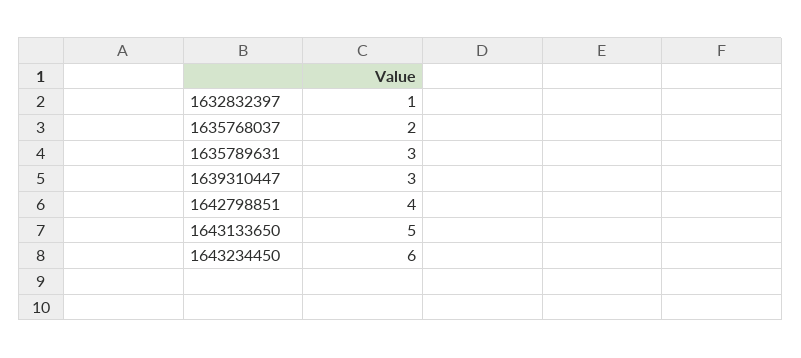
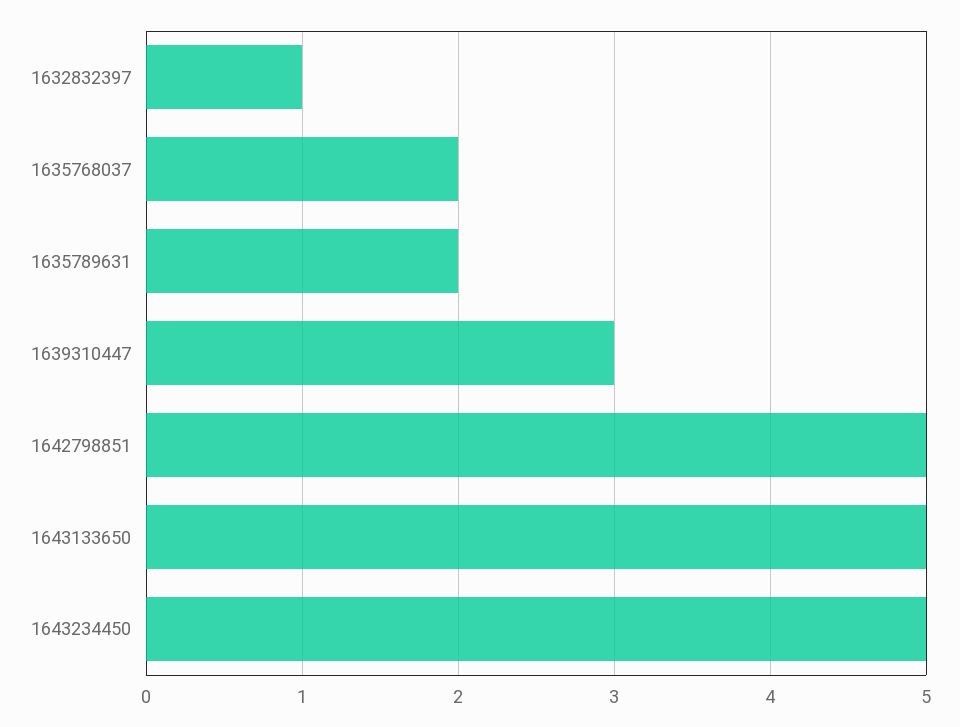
  {
    "1632832397": 1,
    "1635768037": 2,
-   "1635789631": 3,
+   "1635789631": 2,
    "1639310447": 3,
-   "1642798851": 4,
+   "1642798851": 5,
    "1643133650": 5,
-   "1643234450": 6
+   "1643234450": 5
  }

